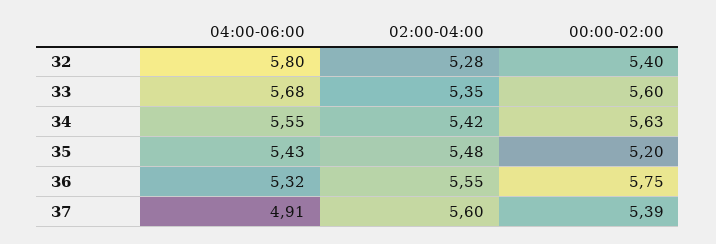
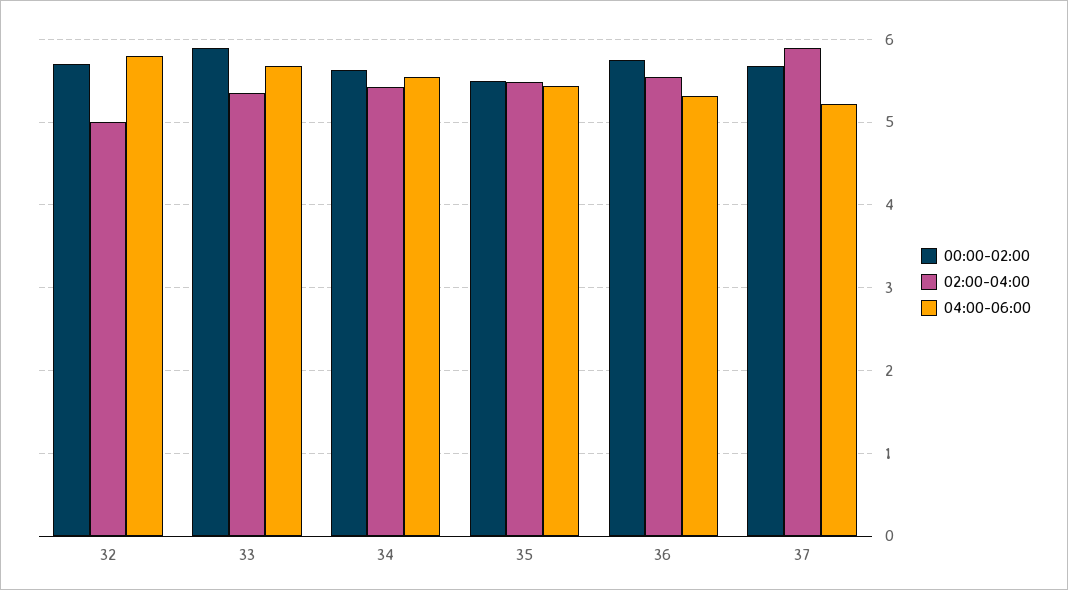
  {
    "04:00-06:00": {
      "32": 5.8,
      "33": 5.68,
      "34": 5.55,
      "35": 5.43,
      "36": 5.32,
-     "37": 4.91
+     "37": 5.2
    },
    "02:00-04:00": {
-     "32": 5.28,
+     "32": 5,
      "33": 5.35,
      "34": 5.42,
      "35": 5.48,
      "36": 5.55,
-     "37": 5.6
+     "37": 5.9
    },
    "00:00-02:00": {
-     "32": 5.4,
+     "32": 5.7,
-     "33": 5.6,
+     "33": 5.9,
      "34": 5.63,
-     "35": 5.2,
+     "35": 5.5,
      "36": 5.75,
-     "37": 5.39
+     "37": 5.7
    }
  }

